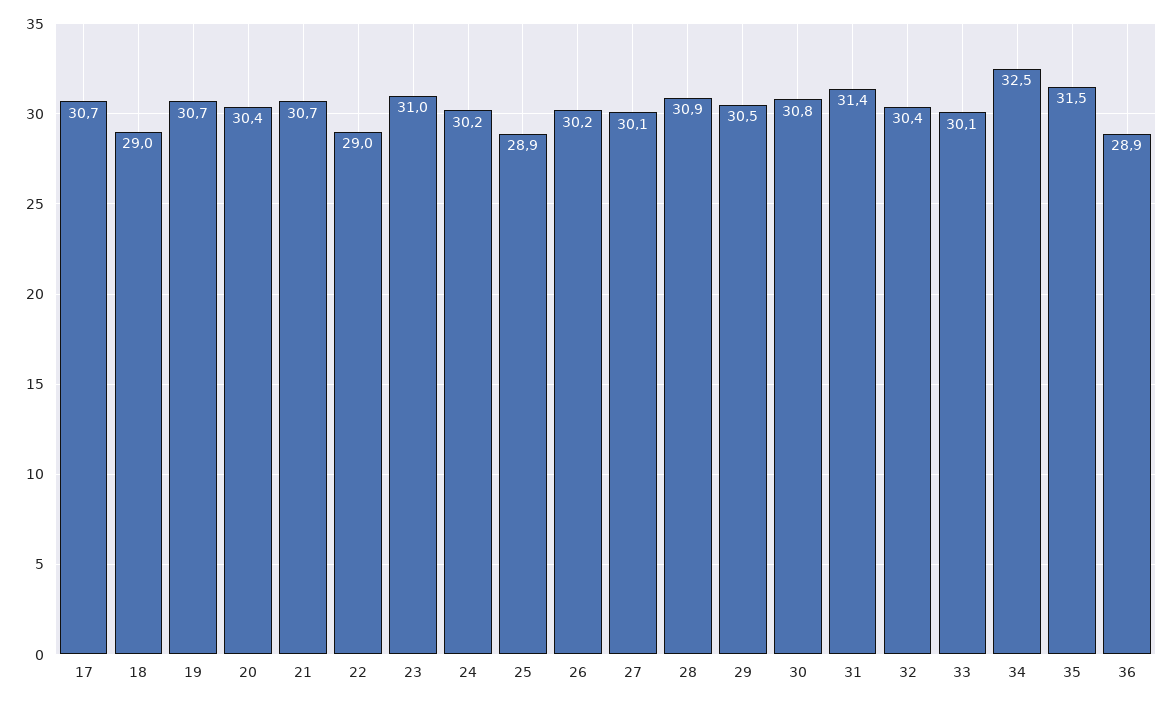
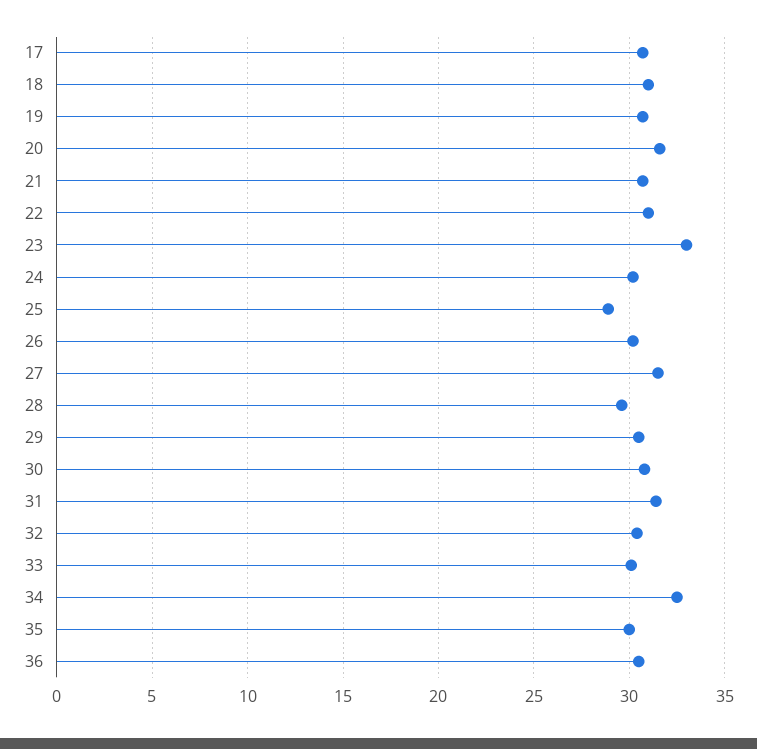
  {
    "17": 30.7,
-   "18": 29,
+   "18": 31,
    "19": 30.7,
-   "20": 30.4,
+   "20": 31.5,
    "21": 30.7,
-   "22": 29,
+   "22": 31,
-   "23": 31,
+   "23": 33,
    "24": 30.2,
    "25": 28.9,
    "26": 30.2,
-   "27": 30.1,
+   "27": 31.5,
-   "28": 30.9,
+   "28": 29.5,
    "29": 30.5,
    "30": 30.8,
    "31": 31.4,
    "32": 30.4,
    "33": 30.1,
    "34": 32.5,
-   "35": 31.5,
+   "35": 30,
-   "36": 28.9
+   "36": 30.5
  }

